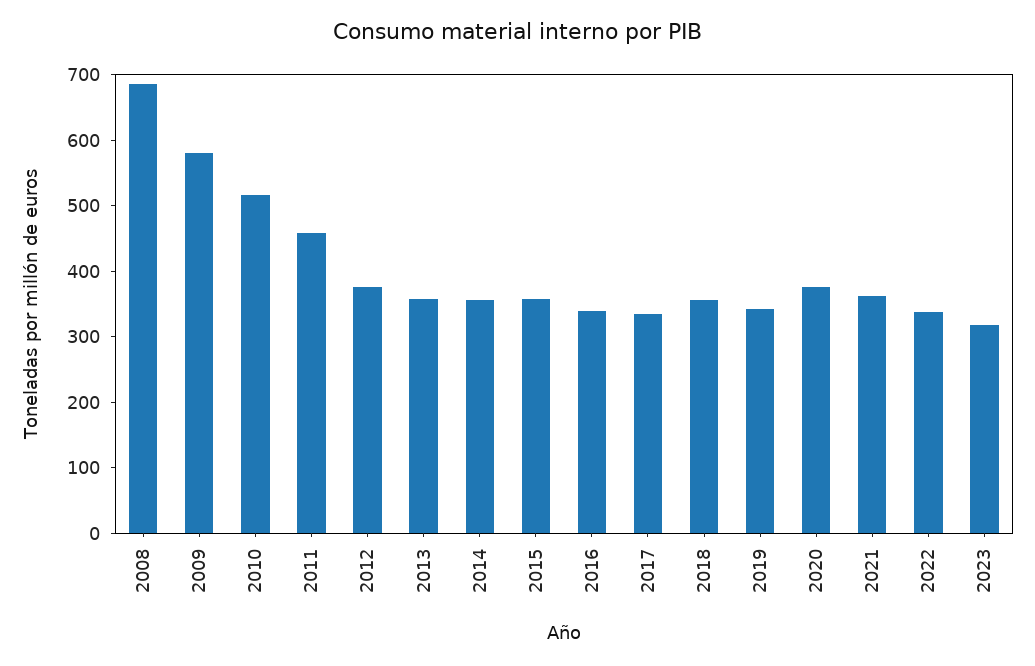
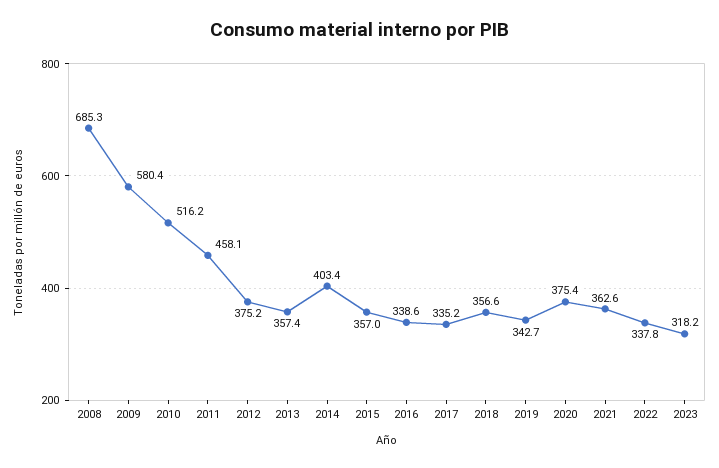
  {
    "2008": 685.3,
    "2009": 580.4,
    "2010": 516.2,
    "2011": 458.1,
    "2012": 375.2,
    "2013": 357.4,
-   "2014": 360,
+   "2014": 403.4,
    "2015": 357,
    "2016": 338.6,
    "2017": 335.2,
    "2018": 356.6,
    "2019": 342.7,
    "2020": 375.4,
    "2021": 362.6,
    "2022": 337.8,
    "2023": 318.2
  }

